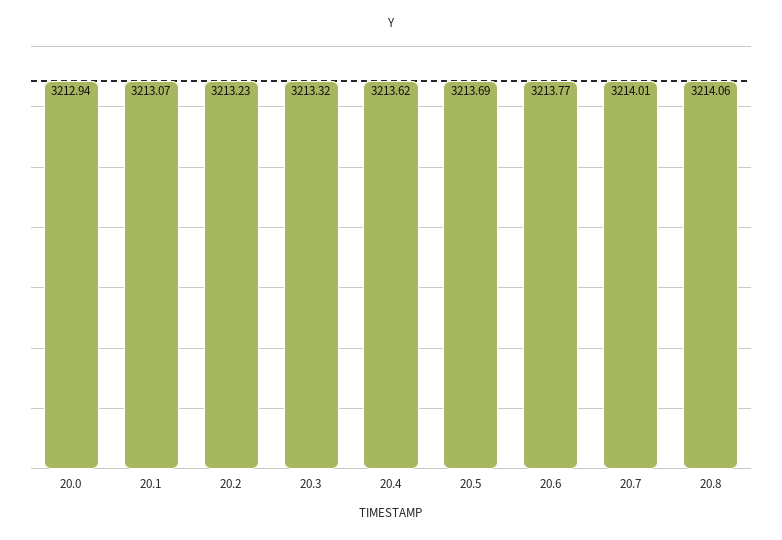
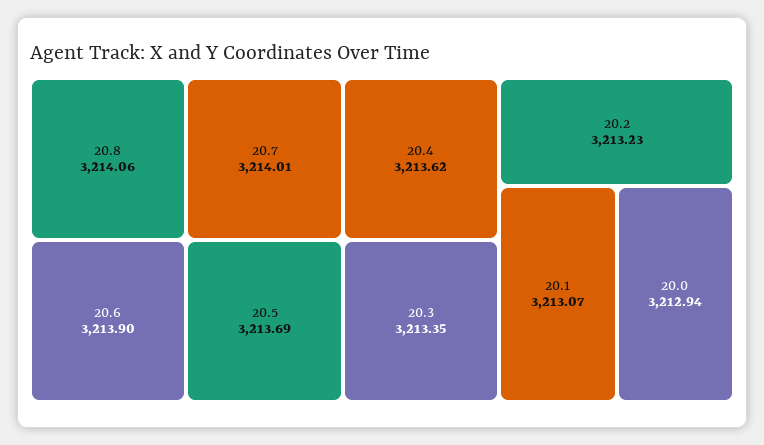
  {
    "20.0": 3212.94,
    "20.1": 3213.07,
    "20.2": 3213.23,
-   "20.3": 3213.32,
+   "20.3": 3213.35,
    "20.4": 3213.62,
    "20.5": 3213.69,
-   "20.6": 3213.77,
+   "20.6": 3213.9,
    "20.7": 3214.01,
    "20.8": 3214.06
  }

